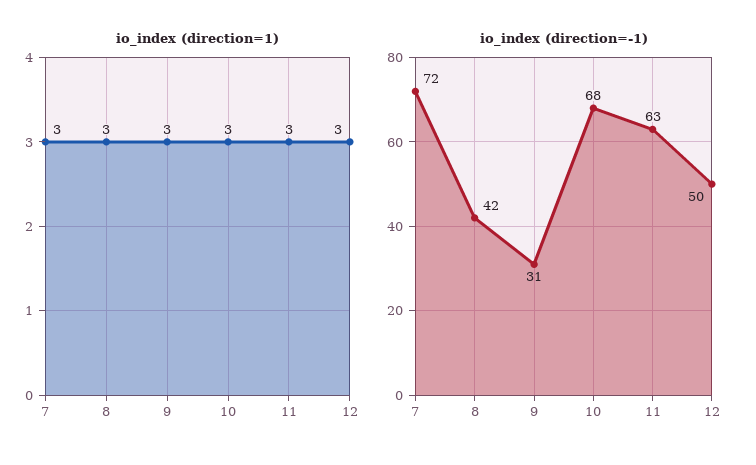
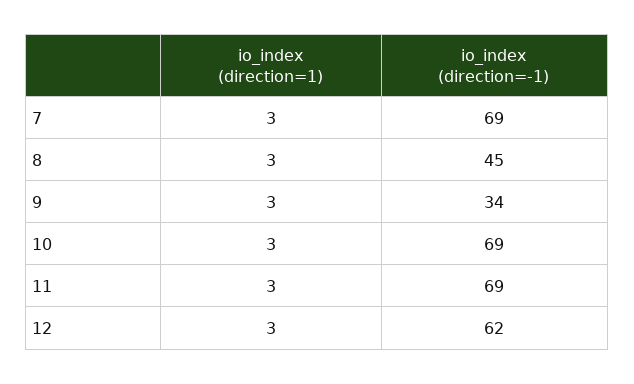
  {
    "io_index (direction=1)": {
      "7": 3,
      "8": 3,
      "9": 3,
      "10": 3,
      "11": 3,
      "12": 3
    },
    "io_index (direction=-1)": {
-     "7": 72,
+     "7": 69,
-     "8": 42,
+     "8": 45,
-     "9": 31,
+     "9": 34,
-     "10": 68,
+     "10": 69,
-     "11": 63,
+     "11": 69,
-     "12": 50
+     "12": 62
    }
  }

